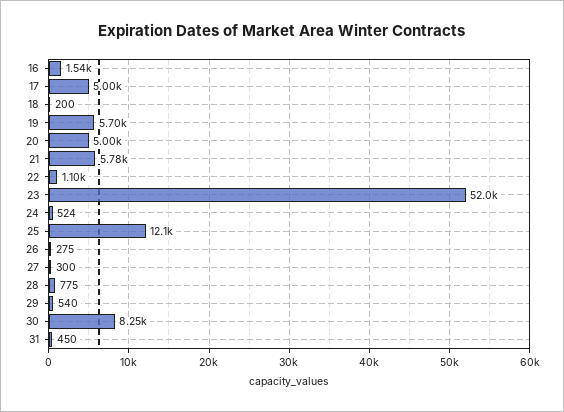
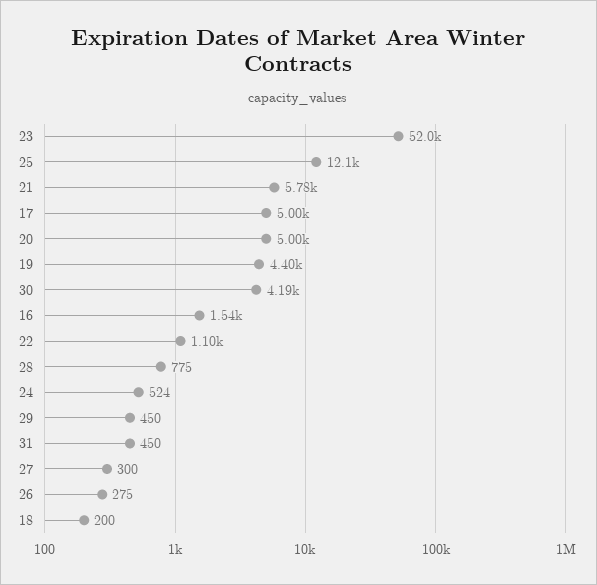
  {
    "16": 1540,
    "17": 5000,
    "18": 200,
-   "19": 5700,
+   "19": 4400,
    "20": 5000,
    "21": 5780,
    "22": 1100,
    "23": 52000,
    "24": 524,
    "25": 12100,
    "26": 275,
    "27": 300,
    "28": 775,
-   "29": 540,
+   "29": 450,
-   "30": 8250,
+   "30": 4190,
    "31": 450
  }

